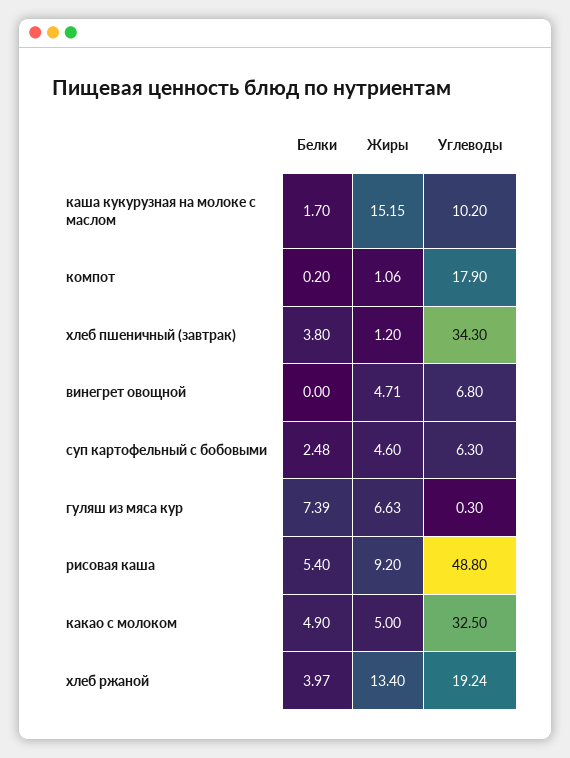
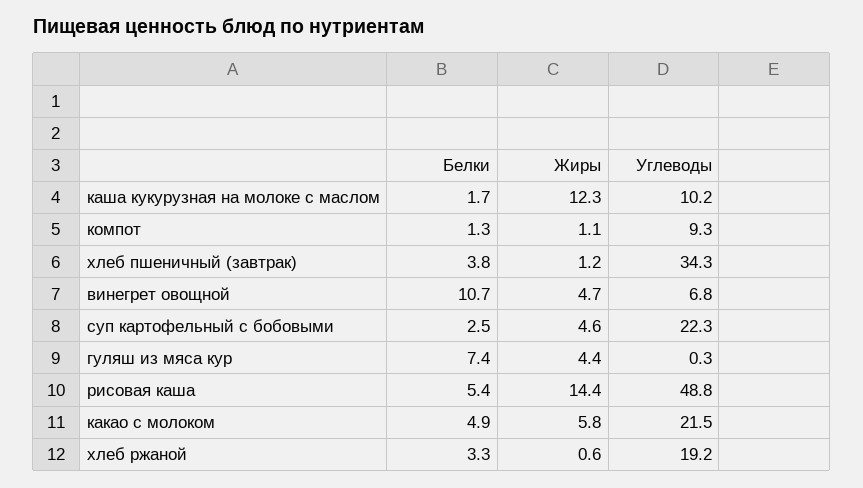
  {
    "Белки": {
      "каша кукурузная на молоке с маслом": 1.7,
-     "компот": 0.2,
+     "компот": 1.3,
      "хлеб пшеничный (завтрак)": 3.8,
-     "винегрет овощной": 0,
+     "винегрет овощной": 10.7,
      "суп картофельный с бобовыми": 2.48,
      "гуляш из мяса кур": 7.39,
      "рисовая каша": 5.4,
      "какао с молоком": 4.9,
-     "хлеб ржаной": 3.97
+     "хлеб ржаной": 3.3
    },
    "Жиры": {
-     "каша кукурузная на молоке с маслом": 15.15,
+     "каша кукурузная на молоке с маслом": 12.3,
      "компот": 1.06,
      "хлеб пшеничный (завтрак)": 1.2,
      "винегрет овощной": 4.71,
      "суп картофельный с бобовыми": 4.6,
-     "гуляш из мяса кур": 6.63,
+     "гуляш из мяса кур": 4.4,
-     "рисовая каша": 9.2,
+     "рисовая каша": 14.4,
-     "какао с молоком": 5,
+     "какао с молоком": 5.8,
-     "хлеб ржаной": 13.4
+     "хлеб ржаной": 0.6
    },
    "Углеводы": {
      "каша кукурузная на молоке с маслом": 10.2,
-     "компот": 17.9,
+     "компот": 9.3,
      "хлеб пшеничный (завтрак)": 34.3,
      "винегрет овощной": 6.8,
-     "суп картофельный с бобовыми": 6.3,
+     "суп картофельный с бобовыми": 22.3,
      "гуляш из мяса кур": 0.3,
      "рисовая каша": 48.8,
-     "какао с молоком": 32.5,
+     "какао с молоком": 21.5,
      "хлеб ржаной": 19.24
    }
  }

